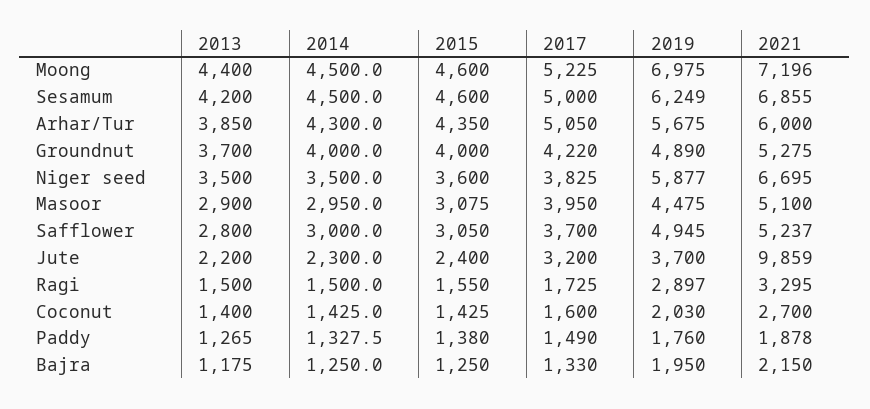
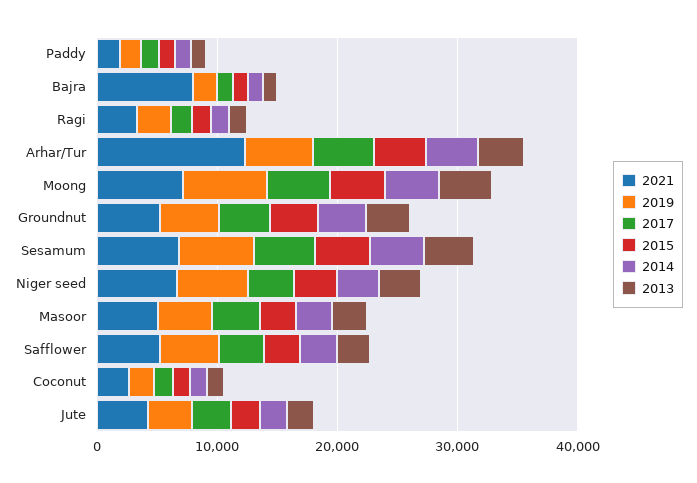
  {
    "2013": {
      "Moong": 4400,
      "Sesamum": 4200,
      "Arhar/Tur": 3850,
      "Groundnut": 3700,
      "Niger seed": 3500,
      "Masoor": 2900,
      "Safflower": 2800,
      "Jute": 2200,
      "Ragi": 1500,
      "Coconut": 1400,
      "Paddy": 1265,
      "Bajra": 1175
    },
    "2014": {
      "Moong": 4500,
      "Sesamum": 4500,
      "Arhar/Tur": 4300,
      "Groundnut": 4000,
      "Niger seed": 3500,
      "Masoor": 2950,
      "Safflower": 3000,
      "Jute": 2300,
      "Ragi": 1500,
      "Coconut": 1425,
      "Paddy": 1327.5,
      "Bajra": 1250
    },
    "2015": {
      "Moong": 4600,
      "Sesamum": 4600,
      "Arhar/Tur": 4350,
      "Groundnut": 4000,
      "Niger seed": 3600,
      "Masoor": 3075,
      "Safflower": 3050,
      "Jute": 2400,
      "Ragi": 1550,
      "Coconut": 1425,
      "Paddy": 1380,
      "Bajra": 1250
    },
    "2017": {
      "Moong": 5225,
      "Sesamum": 5000,
      "Arhar/Tur": 5050,
      "Groundnut": 4220,
      "Niger seed": 3825,
      "Masoor": 3950,
      "Safflower": 3700,
      "Jute": 3200,
      "Ragi": 1725,
      "Coconut": 1600,
      "Paddy": 1490,
      "Bajra": 1330
    },
    "2019": {
      "Moong": 6975,
      "Sesamum": 6249,
      "Arhar/Tur": 5675,
      "Groundnut": 4890,
      "Niger seed": 5877,
      "Masoor": 4475,
      "Safflower": 4945,
      "Jute": 3700,
      "Ragi": 2897,
      "Coconut": 2030,
      "Paddy": 1760,
      "Bajra": 1950
    },
    "2021": {
      "Moong": 7196,
      "Sesamum": 6855,
-     "Arhar/Tur": 6000,
+     "Arhar/Tur": 12000,
      "Groundnut": 5275,
      "Niger seed": 6695,
      "Masoor": 5100,
      "Safflower": 5237,
-     "Jute": 9859,
+     "Jute": 4000,
      "Ragi": 3295,
      "Coconut": 2700,
      "Paddy": 1878,
-     "Bajra": 2150
+     "Bajra": 8000
    }
  }

